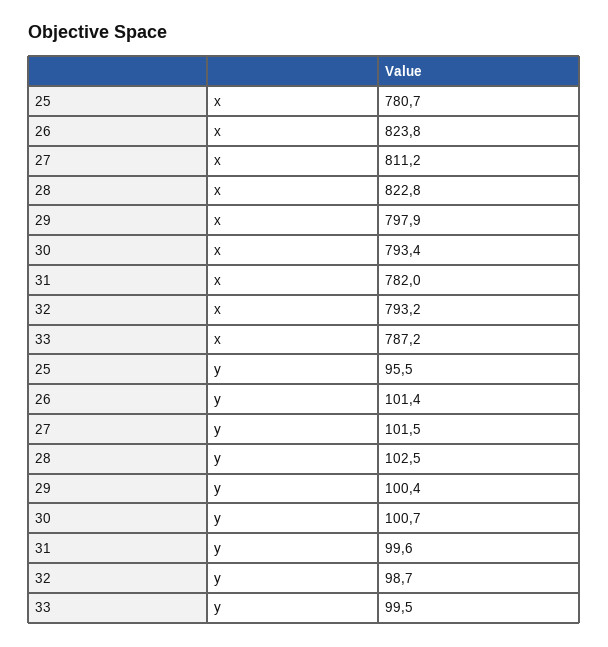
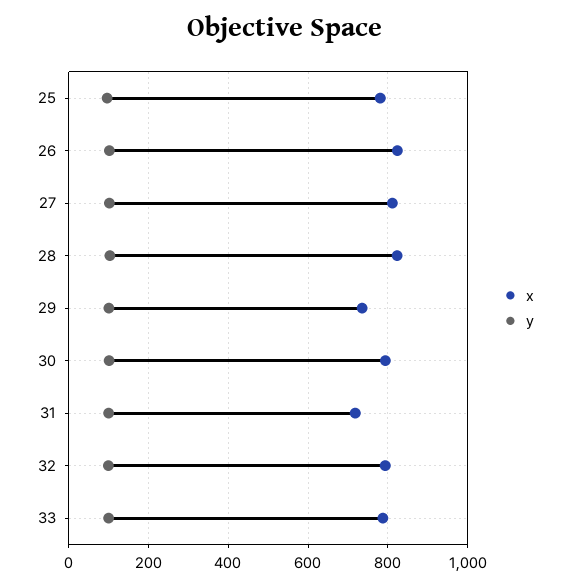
  {
    "x": {
      "25": 780.7,
      "26": 823.8,
      "27": 811.2,
      "28": 822.8,
-     "29": 797.9,
+     "29": 740,
      "30": 793.4,
-     "31": 782,
+     "31": 720,
      "32": 793.2,
      "33": 787.2
    },
    "y": {
      "25": 95.5,
      "26": 101.4,
      "27": 101.5,
      "28": 102.5,
      "29": 100.4,
      "30": 100.7,
      "31": 99.6,
      "32": 98.7,
      "33": 99.5
    }
  }

